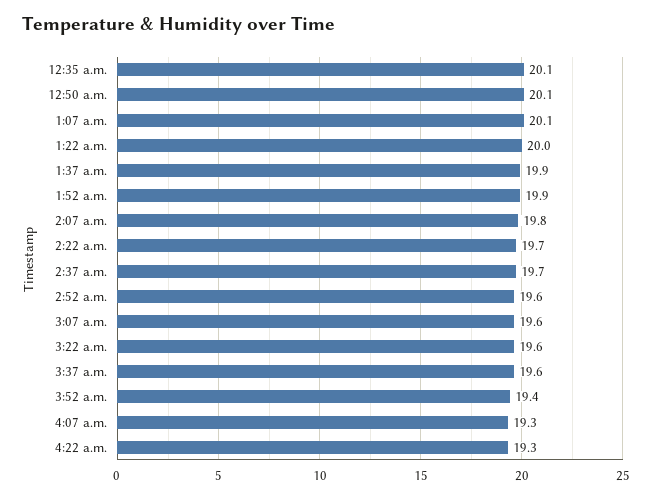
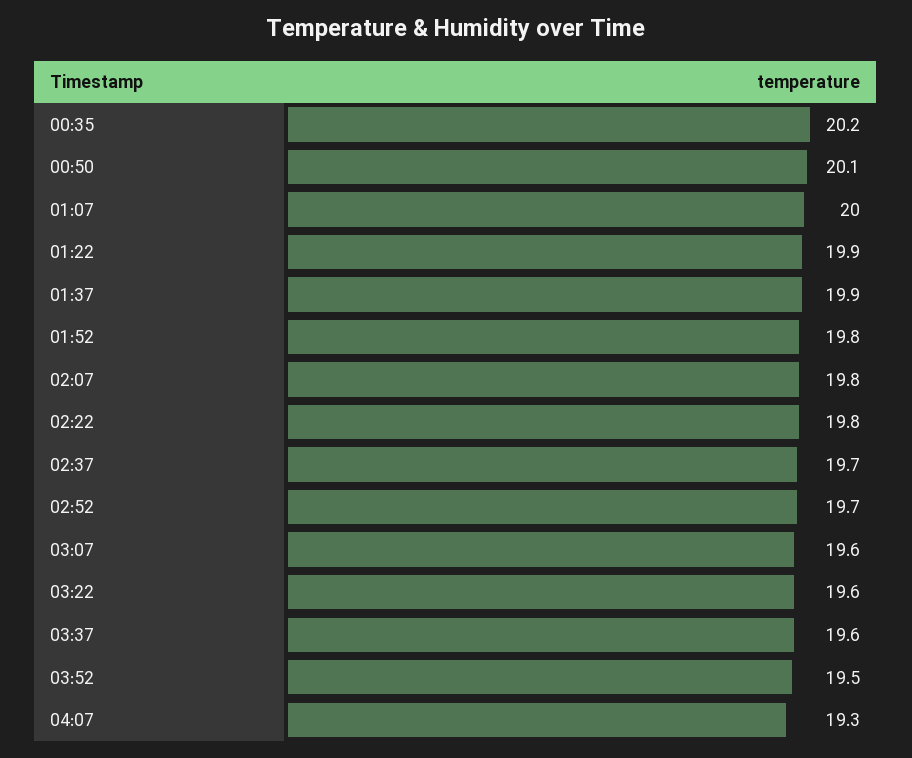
  {
-   "12:35 a.m.": 20.1,
+   "12:35 a.m.": 20.2,
    "12:50 a.m.": 20.1,
-   "1:07 a.m.": 20.1,
+   "1:07 a.m.": 20,
-   "1:22 a.m.": 20,
+   "1:22 a.m.": 19.9,
    "1:37 a.m.": 19.9,
-   "1:52 a.m.": 19.9,
+   "1:52 a.m.": 19.8,
    "2:07 a.m.": 19.8,
-   "2:22 a.m.": 19.7,
+   "2:22 a.m.": 19.8,
    "2:37 a.m.": 19.7,
-   "2:52 a.m.": 19.6,
+   "2:52 a.m.": 19.7,
    "3:07 a.m.": 19.6,
    "3:22 a.m.": 19.6,
    "3:37 a.m.": 19.6,
-   "3:52 a.m.": 19.4,
+   "3:52 a.m.": 19.5,
-   "4:07 a.m.": 19.3,
+   "4:07 a.m.": 19.3
-   "4:22 a.m.": 19.3
  }

